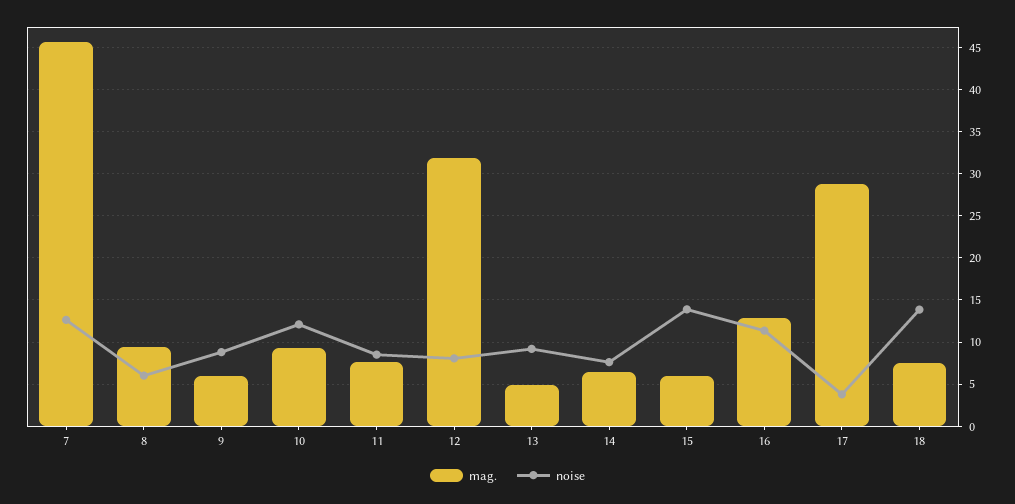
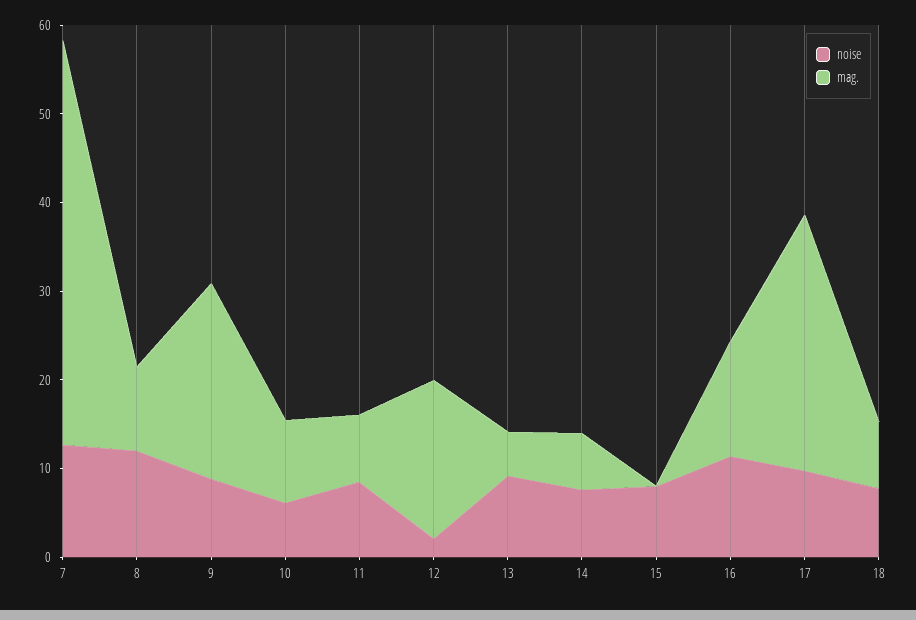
  {
    "mag.": {
      "7": 46,
      "8": 9,
-     "9": 6,
+     "9": 22,
      "10": 9,
      "11": 8,
-     "12": 32,
+     "12": 18,
      "13": 5,
      "14": 6,
-     "15": 6,
+     "15": 0,
      "16": 13,
      "17": 29,
      "18": 8
    },
    "noise": {
      "7": 13,
-     "8": 6,
+     "8": 12,
      "9": 9,
-     "10": 12,
+     "10": 6,
      "11": 8,
-     "12": 8,
+     "12": 2,
      "13": 9,
      "14": 8,
-     "15": 14,
+     "15": 8,
      "16": 11,
-     "17": 4,
+     "17": 10,
-     "18": 14
+     "18": 8
    }
  }

